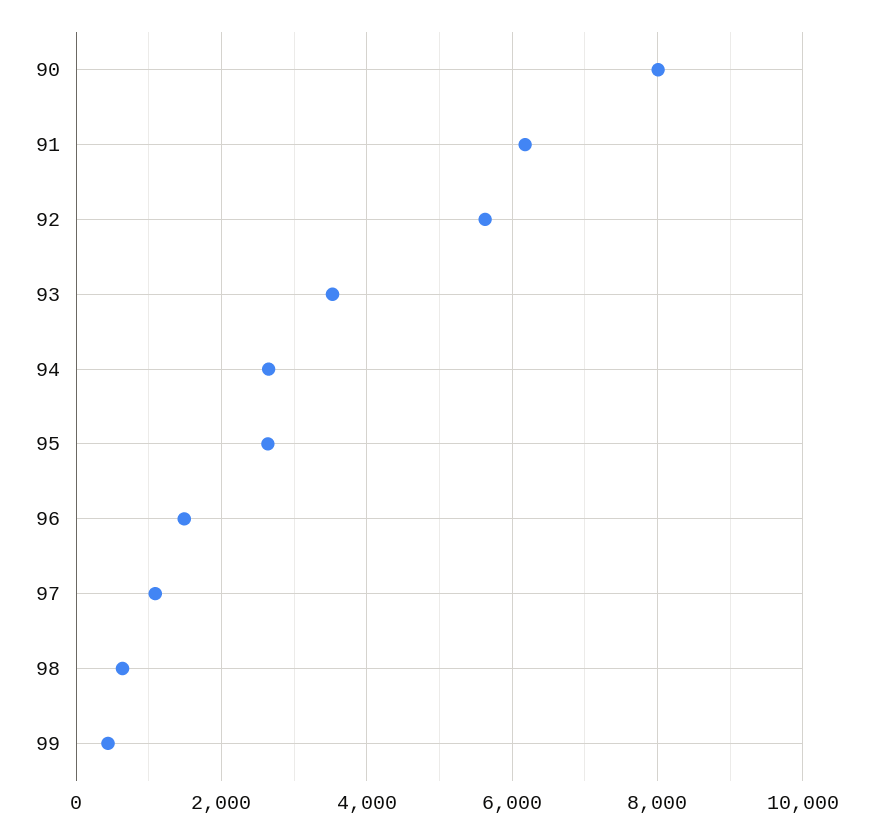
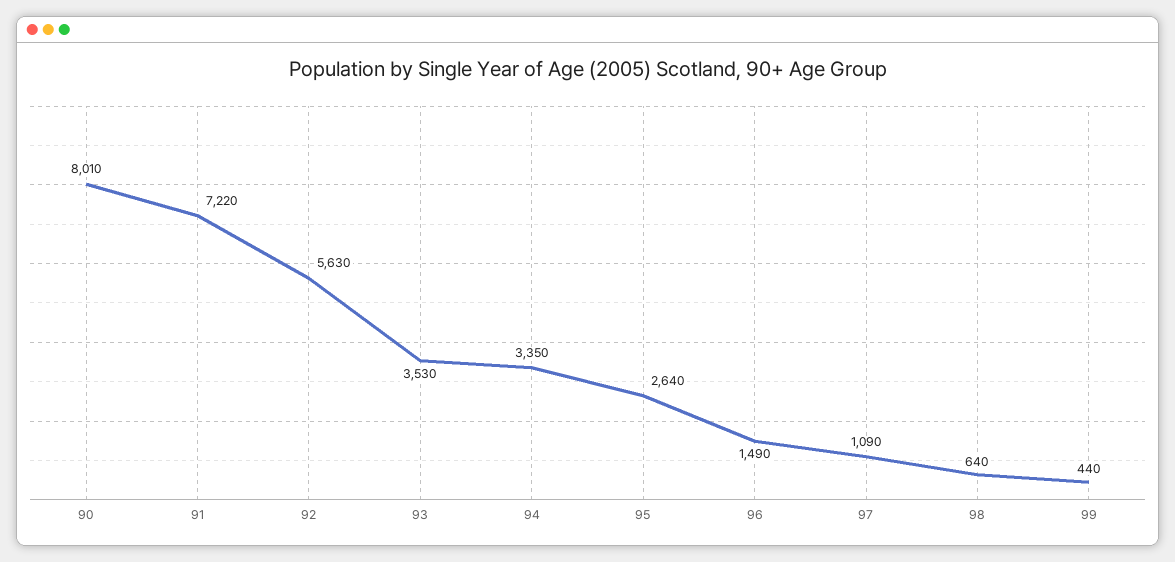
  {
    "90": 8010,
-   "91": 6200,
+   "91": 7220,
    "92": 5630,
    "93": 3530,
-   "94": 2600,
+   "94": 3350,
    "95": 2640,
    "96": 1490,
    "97": 1090,
    "98": 640,
    "99": 440
  }

